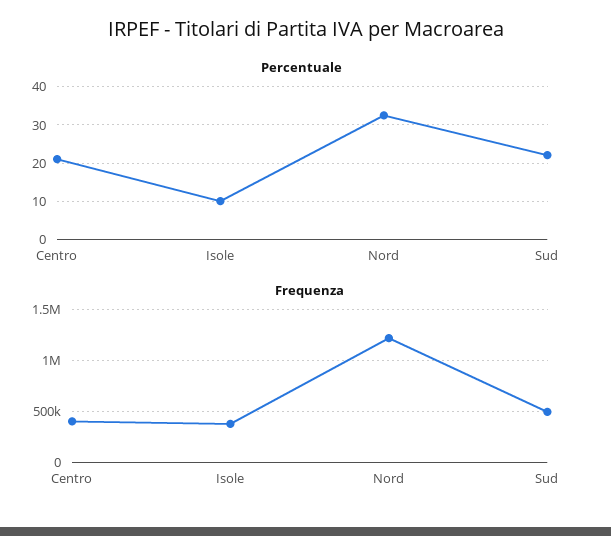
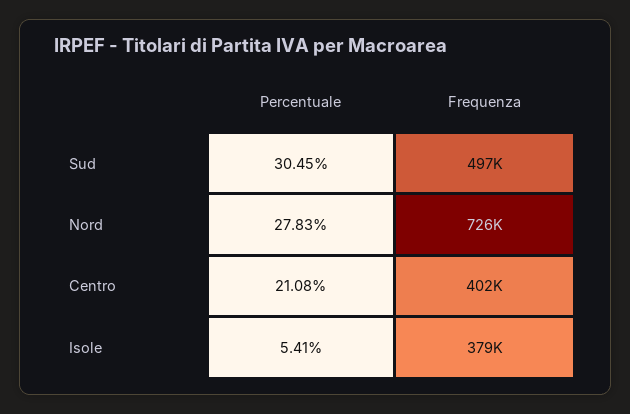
  {
    "Percentuale": {
      "Centro": 21.08,
-     "Isole": 10,
+     "Isole": 5.41,
-     "Nord": 32,
+     "Nord": 27.83,
-     "Sud": 22
+     "Sud": 30.45
    },
    "Frequenza": {
      "Centro": 402000,
      "Isole": 379000,
-     "Nord": 1200000,
+     "Nord": 726000,
      "Sud": 497000
    }
  }

